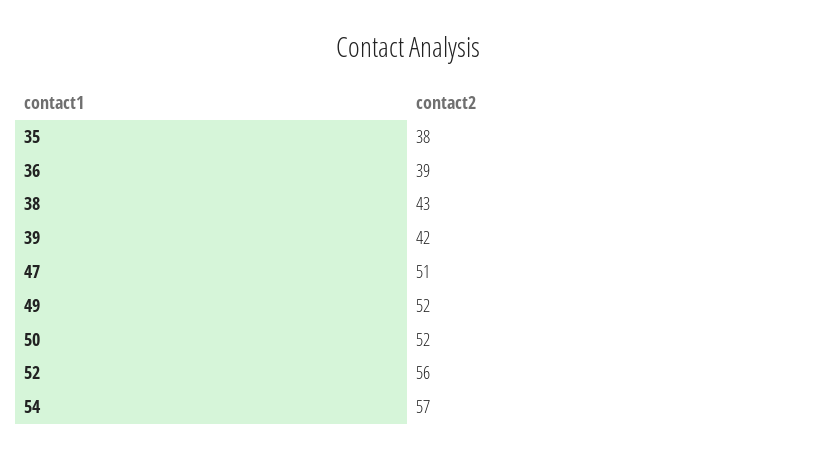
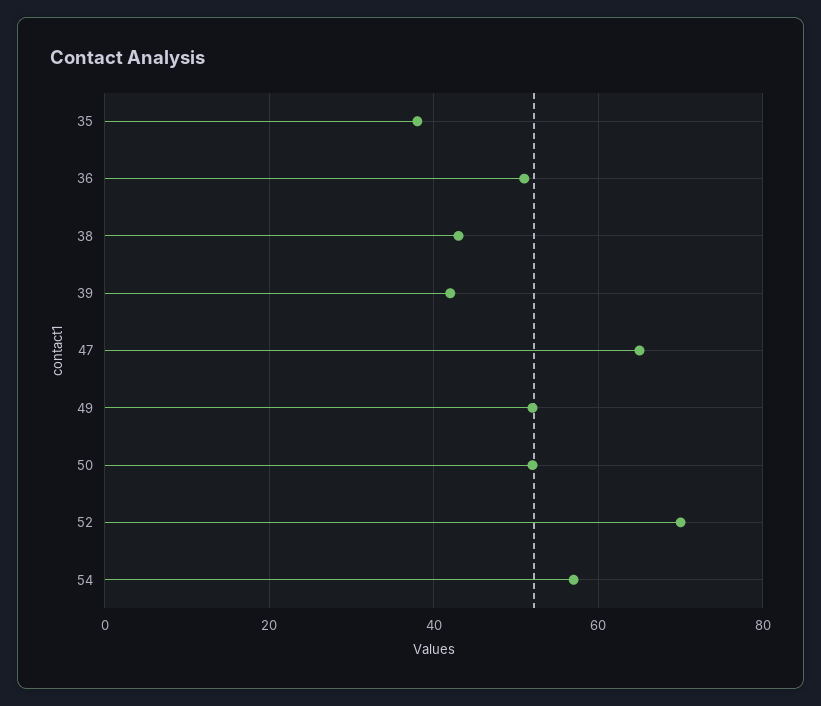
  {
    "35": 38,
-   "36": 39,
+   "36": 50,
    "38": 43,
    "39": 42,
-   "47": 51,
+   "47": 65,
    "49": 52,
    "50": 52,
-   "52": 56,
+   "52": 70,
    "54": 57
  }

